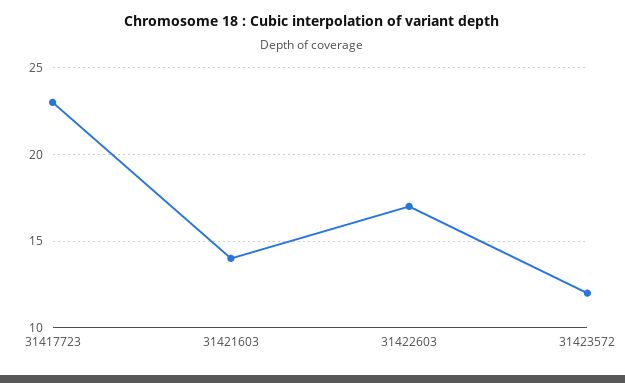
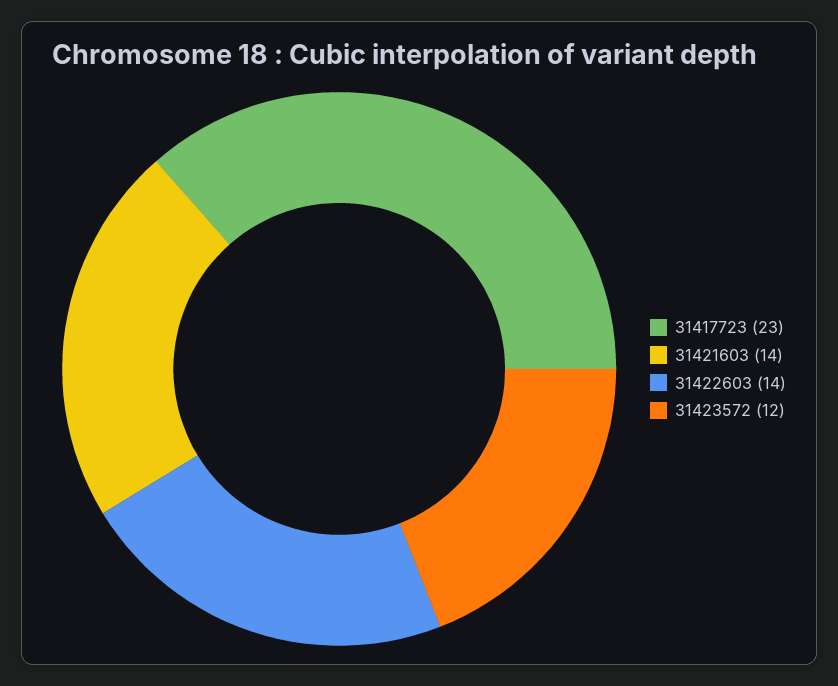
  {
    "31417723": 23,
    "31421603": 14,
-   "31422603": 17,
+   "31422603": 14,
    "31423572": 12
  }

